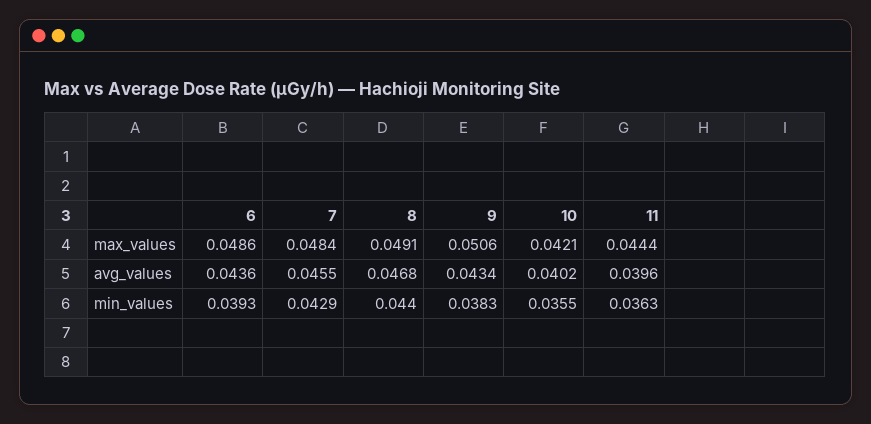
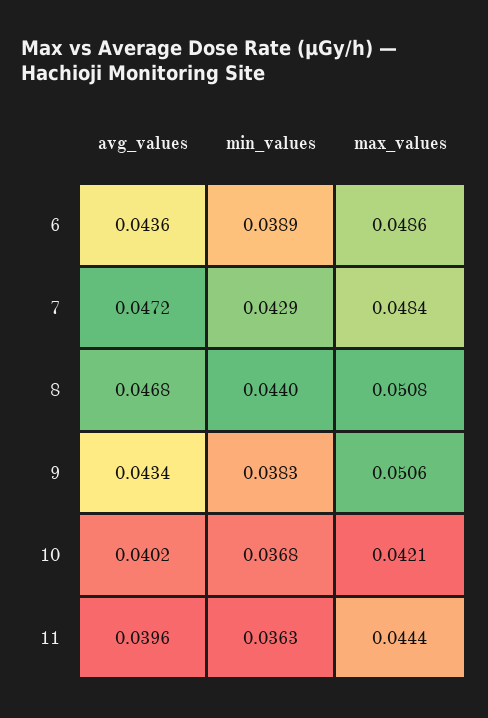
  {
    "6": {
      "max_values": 0.0486,
      "avg_values": 0.0436,
-     "min_values": 0.0393
+     "min_values": 0.0389
    },
    "7": {
      "max_values": 0.0484,
-     "avg_values": 0.0455,
+     "avg_values": 0.0472,
      "min_values": 0.0429
    },
    "8": {
-     "max_values": 0.0491,
+     "max_values": 0.0508,
      "avg_values": 0.0468,
      "min_values": 0.044
    },
    "9": {
      "max_values": 0.0506,
      "avg_values": 0.0434,
      "min_values": 0.0383
    },
    "10": {
      "max_values": 0.0421,
      "avg_values": 0.0402,
-     "min_values": 0.0355
+     "min_values": 0.0368
    },
    "11": {
      "max_values": 0.0444,
      "avg_values": 0.0396,
      "min_values": 0.0363
    }
  }

